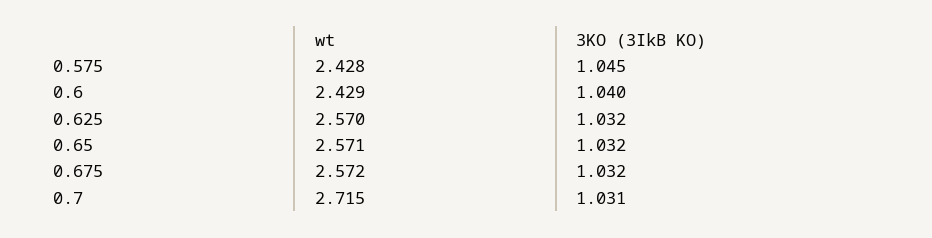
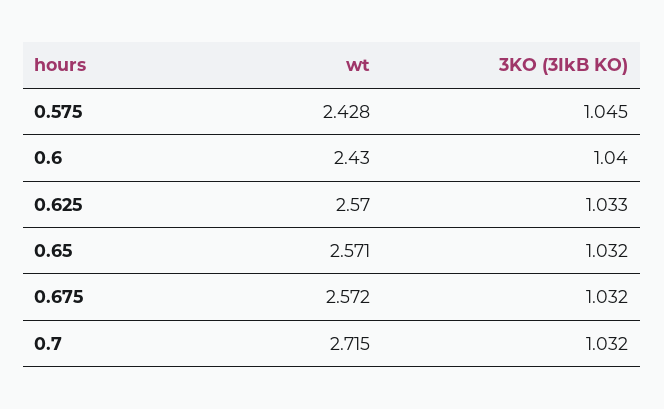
  {
    "wt": {
      "0.575": 2.428,
-     "0.6": 2.429,
+     "0.6": 2.43,
      "0.625": 2.57,
      "0.65": 2.571,
      "0.675": 2.572,
      "0.7": 2.715
    },
    "3KO (3IkB KO)": {
      "0.575": 1.045,
      "0.6": 1.04,
-     "0.625": 1.032,
+     "0.625": 1.033,
      "0.65": 1.032,
      "0.675": 1.032,
-     "0.7": 1.031
+     "0.7": 1.032
    }
  }

